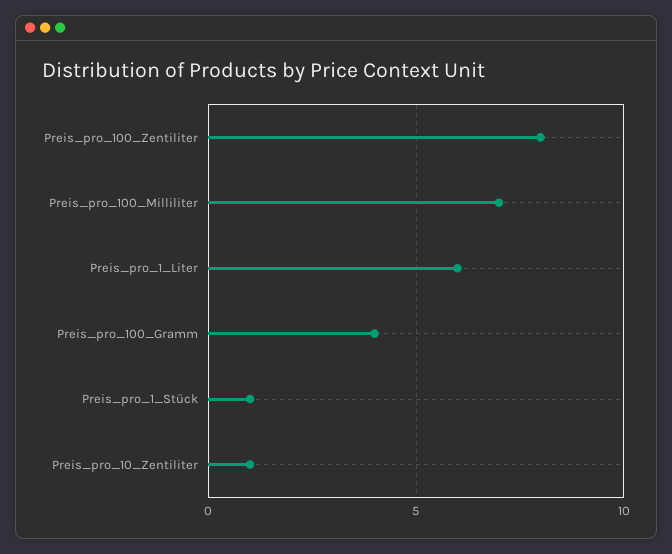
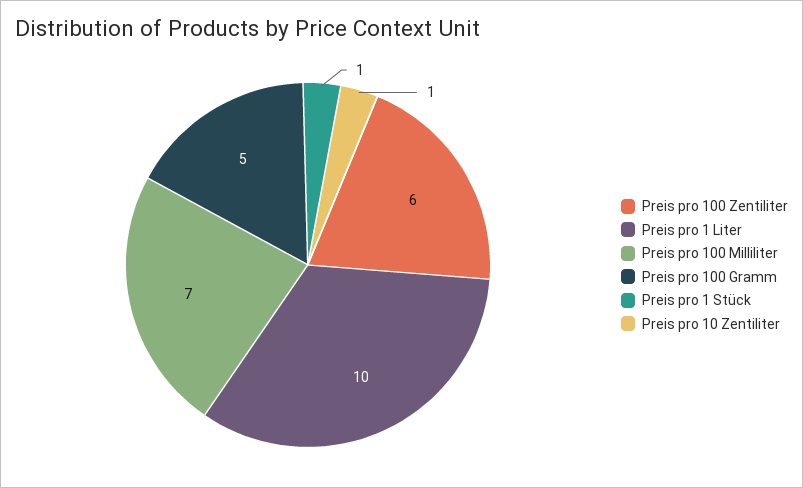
  {
-   "Preis_pro_100_Zentiliter": 8,
+   "Preis_pro_100_Zentiliter": 6,
    "Preis_pro_100_Milliliter": 7,
-   "Preis_pro_1_Liter": 6,
+   "Preis_pro_1_Liter": 10,
-   "Preis_pro_100_Gramm": 4,
+   "Preis_pro_100_Gramm": 5,
    "Preis_pro_1_Stück": 1,
    "Preis_pro_10_Zentiliter": 1
  }

